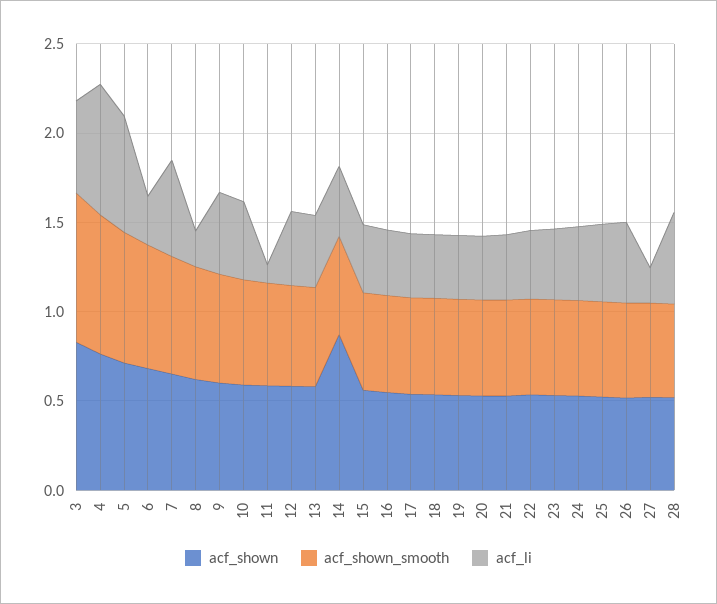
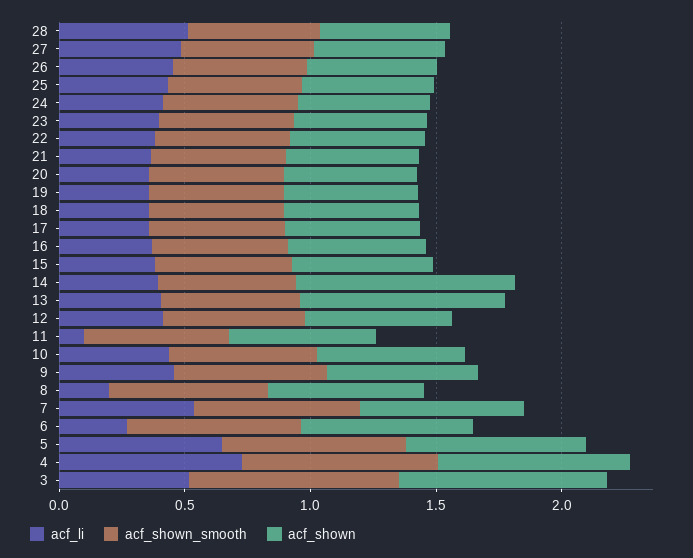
  {
    "acf_shown": {
      "3": 0.8,
      "4": 0.8,
      "5": 0.7,
      "6": 0.7,
      "7": 0.7,
      "8": 0.6,
      "9": 0.6,
      "10": 0.6,
      "11": 0.6,
      "12": 0.6,
-     "13": 0.6,
+     "13": 0.8,
      "14": 0.9,
      "15": 0.6,
      "16": 0.5,
      "17": 0.5,
      "18": 0.5,
      "19": 0.5,
      "20": 0.5,
      "21": 0.5,
      "22": 0.5,
      "23": 0.5,
      "24": 0.5,
      "25": 0.5,
      "26": 0.5,
      "27": 0.5,
      "28": 0.5
    },
    "acf_shown_smooth": {
      "3": 0.8,
      "4": 0.8,
      "5": 0.7,
      "6": 0.7,
      "7": 0.7,
      "8": 0.6,
      "9": 0.6,
      "10": 0.6,
      "11": 0.6,
      "12": 0.6,
      "13": 0.6,
      "14": 0.6,
      "15": 0.5,
      "16": 0.5,
      "17": 0.5,
      "18": 0.5,
      "19": 0.5,
      "20": 0.5,
      "21": 0.5,
      "22": 0.5,
      "23": 0.5,
      "24": 0.5,
      "25": 0.5,
      "26": 0.5,
      "27": 0.5,
      "28": 0.5
    },
    "acf_li": {
      "3": 0.5,
      "4": 0.7,
      "5": 0.7,
      "6": 0.3,
      "7": 0.5,
      "8": 0.2,
      "9": 0.5,
      "10": 0.4,
      "11": 0.1,
      "12": 0.4,
      "13": 0.4,
      "14": 0.4,
      "15": 0.4,
      "16": 0.4,
      "17": 0.4,
      "18": 0.4,
      "19": 0.4,
      "20": 0.4,
      "21": 0.4,
      "22": 0.4,
      "23": 0.4,
      "24": 0.4,
      "25": 0.4,
      "26": 0.5,
-     "27": 0.2,
+     "27": 0.5,
      "28": 0.5
    }
  }

